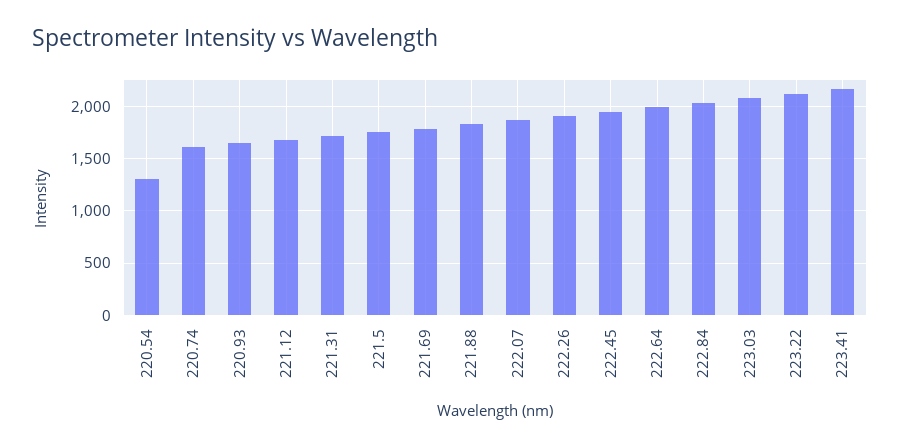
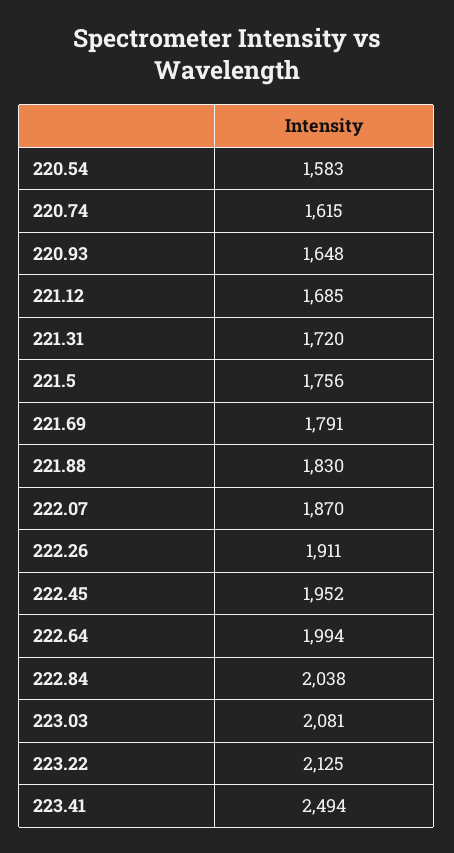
  {
-   "220.54": 1300,
+   "220.54": 1583,
    "220.74": 1615,
    "220.93": 1648,
    "221.12": 1685,
    "221.31": 1720,
    "221.5": 1756,
    "221.69": 1791,
    "221.88": 1830,
    "222.07": 1870,
    "222.26": 1911,
    "222.45": 1952,
    "222.64": 1994,
    "222.84": 2038,
    "223.03": 2081,
    "223.22": 2125,
-   "223.41": 2200
+   "223.41": 2494
  }

